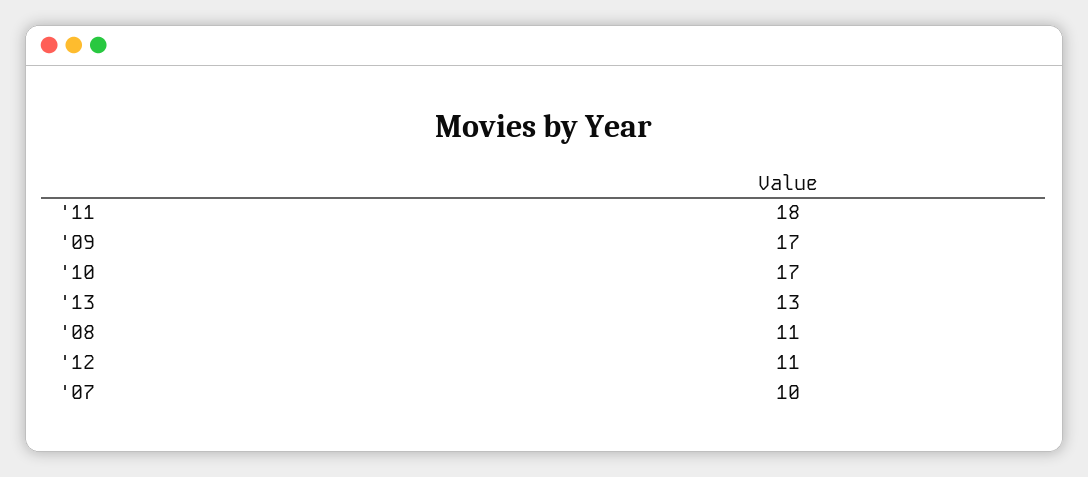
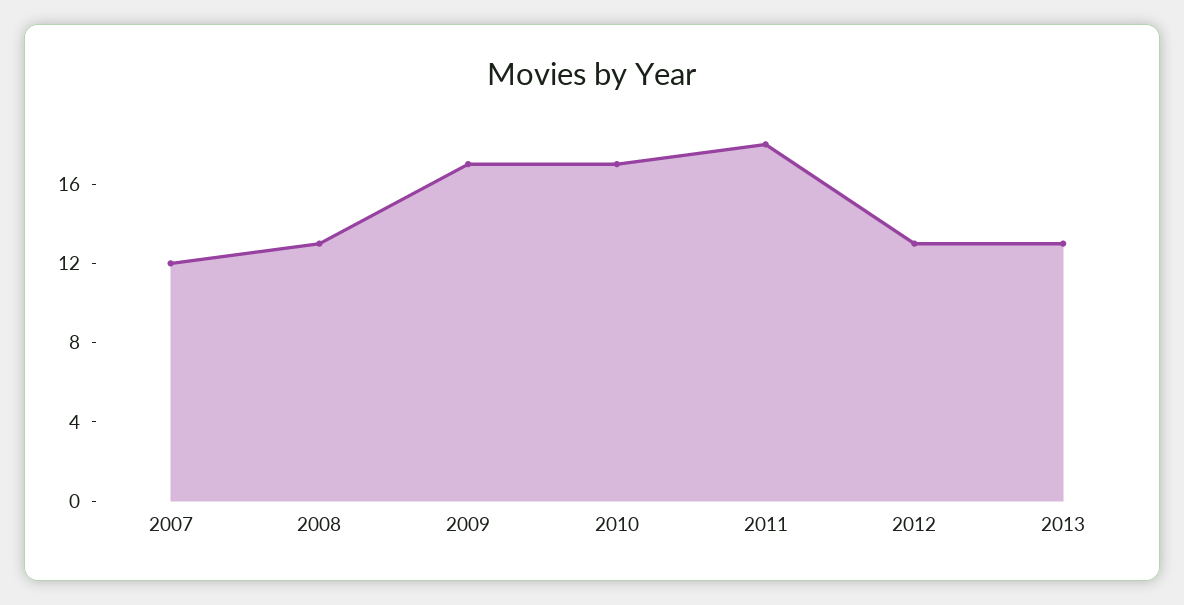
  {
    "'11": 18,
    "'09": 17,
    "'10": 17,
    "'13": 13,
-   "'08": 11,
+   "'08": 13,
-   "'12": 11,
+   "'12": 13,
-   "'07": 10
+   "'07": 12
  }

